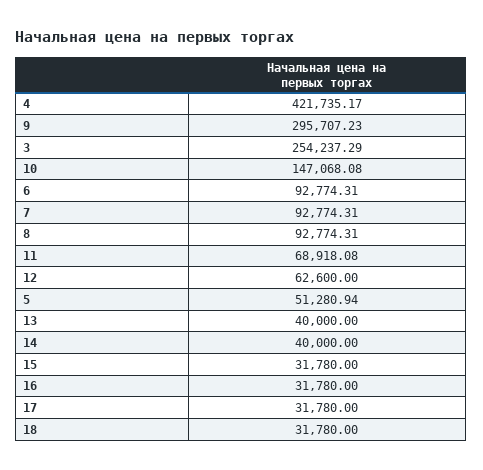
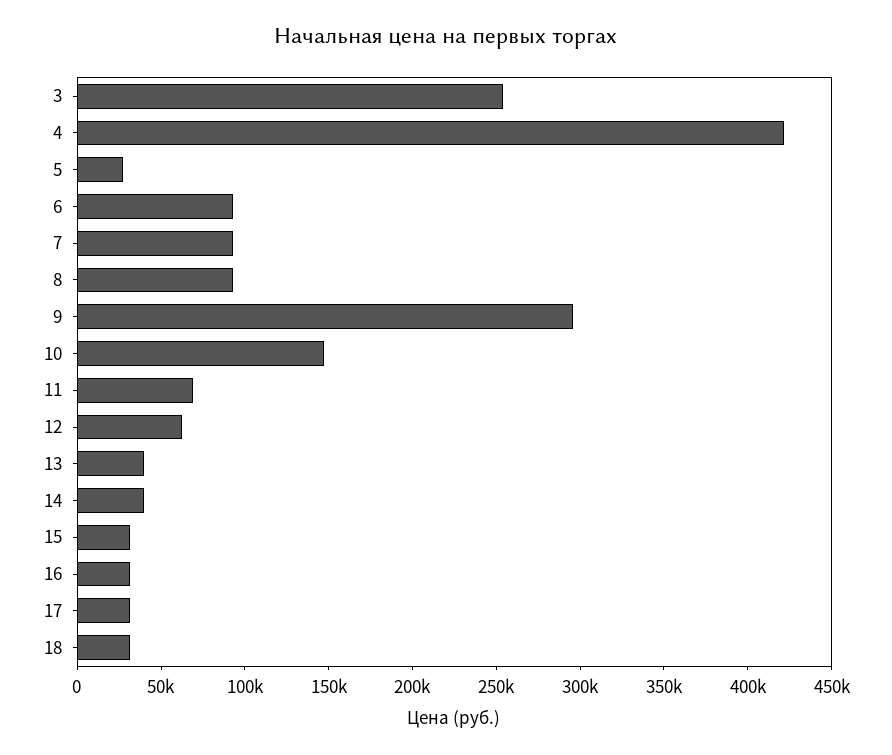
  {
    "4": 421735.17,
    "9": 295707.23,
    "3": 254237.29,
    "10": 147068.08,
    "6": 92774.31,
    "7": 92774.31,
    "8": 92774.31,
    "11": 68918.08,
    "12": 62600,
-   "5": 51280.94,
+   "5": 30000,
    "13": 40000,
    "14": 40000,
    "15": 31780,
    "16": 31780,
    "17": 31780,
    "18": 31780
  }

